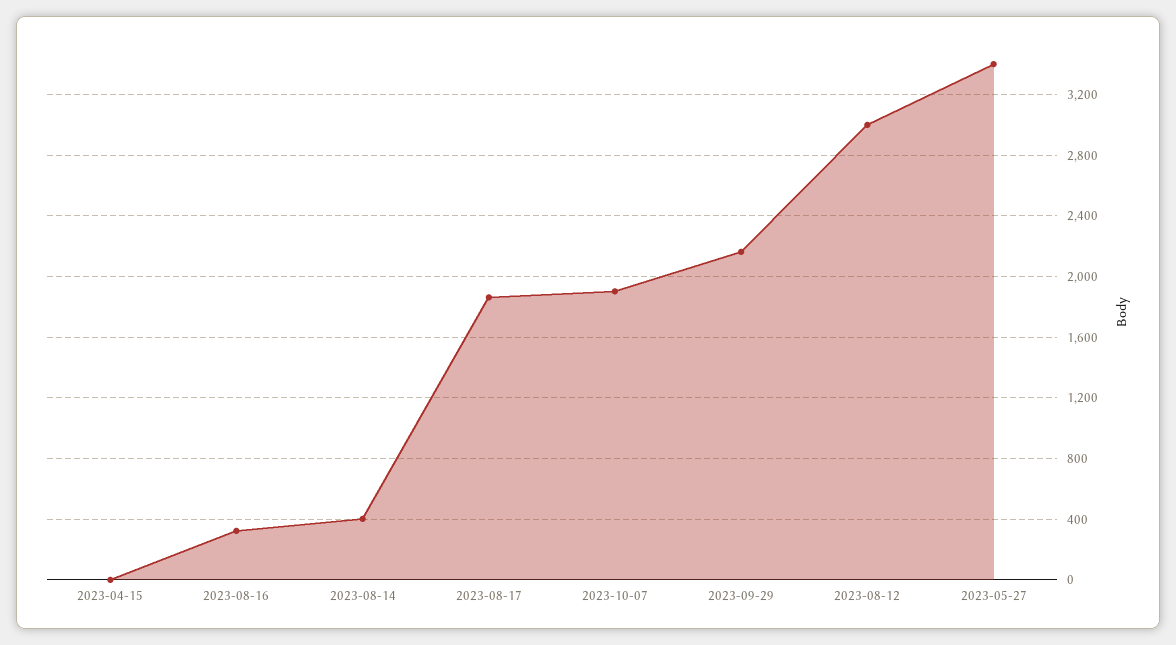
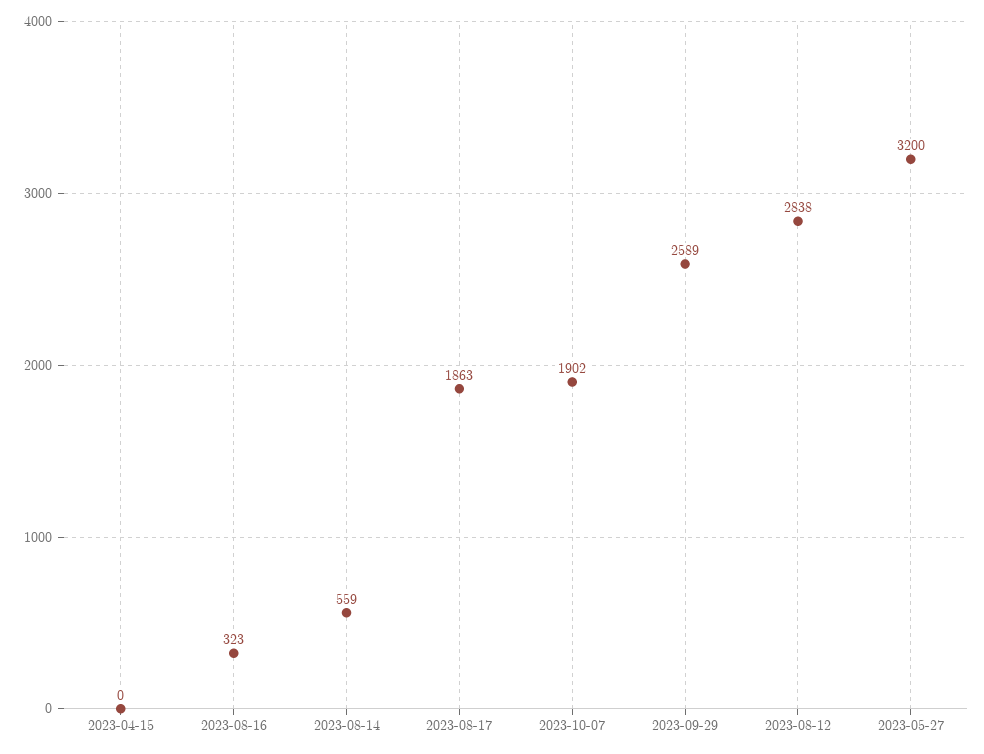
  {
    "2023-04-15": 0,
    "2023-08-16": 323,
-   "2023-08-14": 400,
+   "2023-08-14": 559,
    "2023-08-17": 1863,
    "2023-10-07": 1902,
-   "2023-09-29": 2150,
+   "2023-09-29": 2589,
-   "2023-08-12": 3000,
+   "2023-08-12": 2838,
-   "2023-05-27": 3400
+   "2023-05-27": 3200
  }

